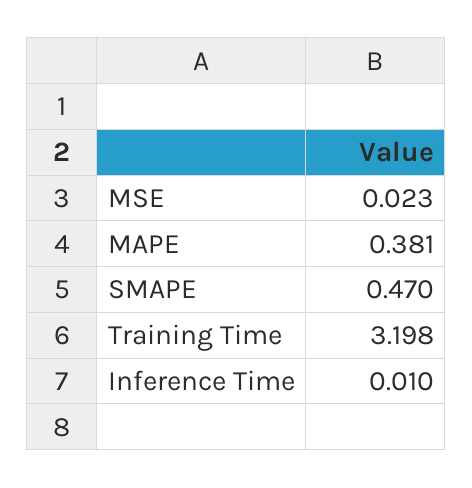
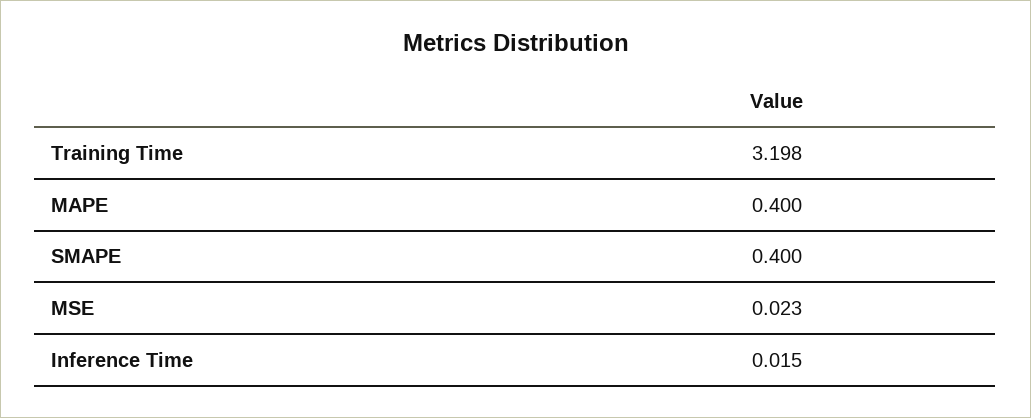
  {
    "MSE": 0.023,
-   "MAPE": 0.381,
+   "MAPE": 0.4,
-   "SMAPE": 0.47,
+   "SMAPE": 0.4,
    "Training Time": 3.198,
-   "Inference Time": 0.01
+   "Inference Time": 0.015
  }

